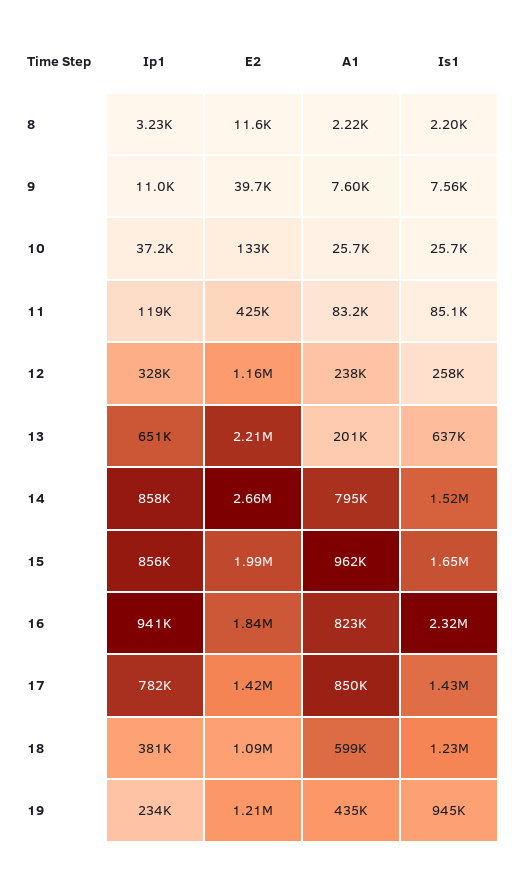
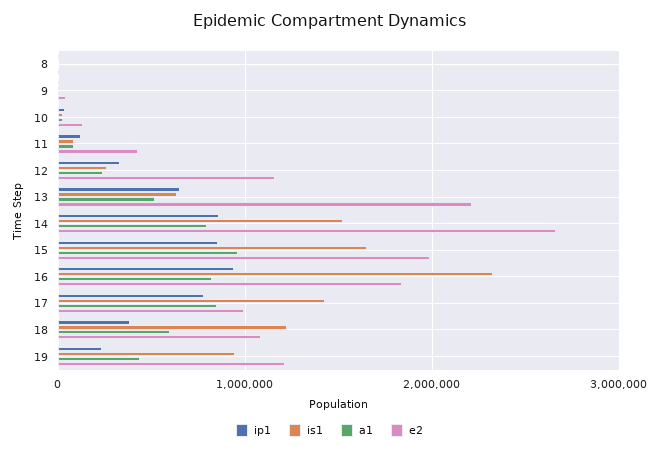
  {
    "Ip1": {
      "8": 3230,
      "9": 11000,
      "10": 37200,
      "11": 119000,
      "12": 328000,
      "13": 651000,
      "14": 858000,
      "15": 856000,
      "16": 941000,
      "17": 782000,
      "18": 381000,
      "19": 234000
    },
    "E2": {
      "8": 11600,
      "9": 39700,
      "10": 133000,
      "11": 425000,
      "12": 1160000,
      "13": 2210000,
      "14": 2660000,
      "15": 1990000,
      "16": 1840000,
-     "17": 1420000,
+     "17": 1000000,
      "18": 1090000,
      "19": 1210000
    },
    "A1": {
      "8": 2220,
      "9": 7600,
      "10": 25700,
      "11": 83200,
      "12": 238000,
-     "13": 201000,
+     "13": 500000,
      "14": 795000,
      "15": 962000,
      "16": 823000,
      "17": 850000,
      "18": 599000,
      "19": 435000
    },
    "Is1": {
      "8": 2200,
      "9": 7560,
      "10": 25700,
      "11": 85100,
      "12": 258000,
      "13": 637000,
      "14": 1520000,
      "15": 1650000,
      "16": 2320000,
      "17": 1430000,
      "18": 1230000,
      "19": 945000
    }
  }

